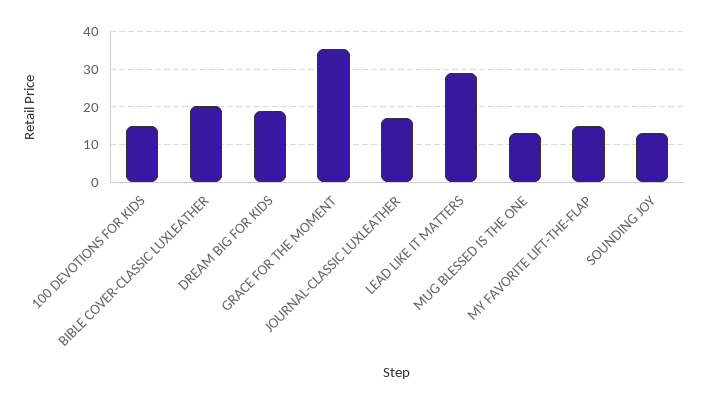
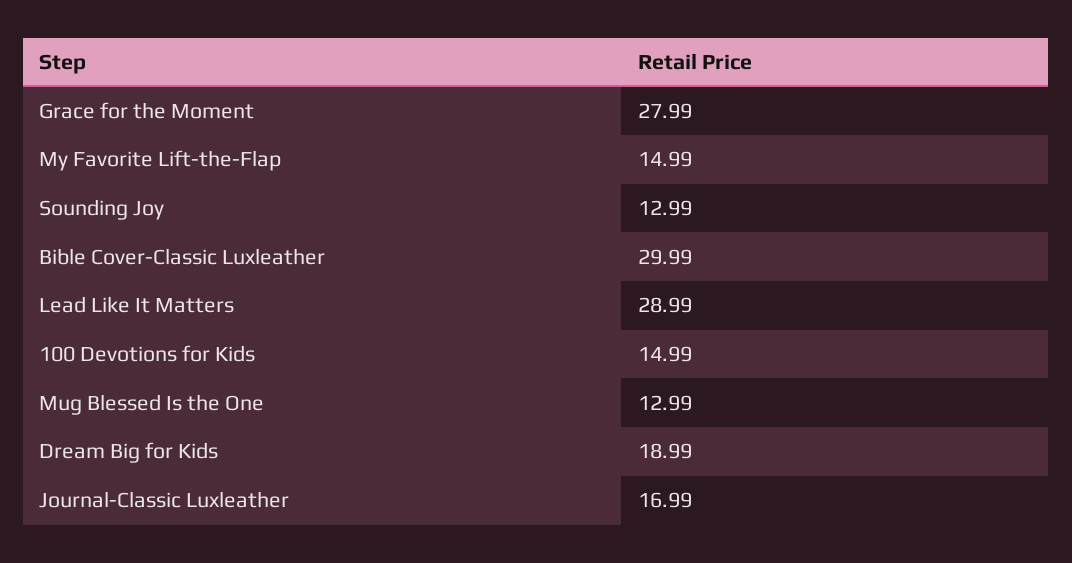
  {
    "100 DEVOTIONS FOR KIDS": 14.99,
-   "BIBLE COVER-CLASSIC LUXLEATHER": 20,
+   "BIBLE COVER-CLASSIC LUXLEATHER": 29.99,
    "DREAM BIG FOR KIDS": 18.99,
-   "GRACE FOR THE MOMENT": 36,
+   "GRACE FOR THE MOMENT": 27.99,
    "JOURNAL-CLASSIC LUXLEATHER": 16.99,
    "LEAD LIKE IT MATTERS": 28.99,
    "MUG BLESSED IS THE ONE": 12.99,
    "MY FAVORITE LIFT-THE-FLAP": 14.99,
    "SOUNDING JOY": 12.99
  }

